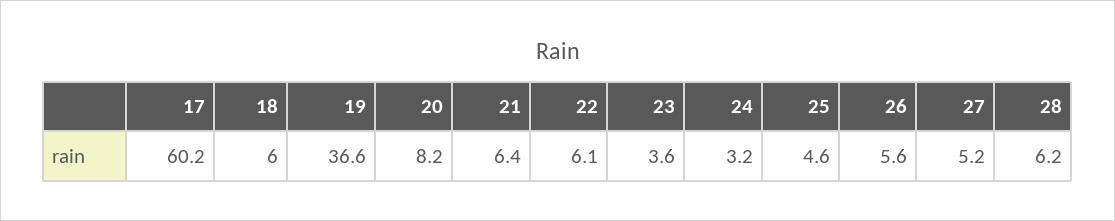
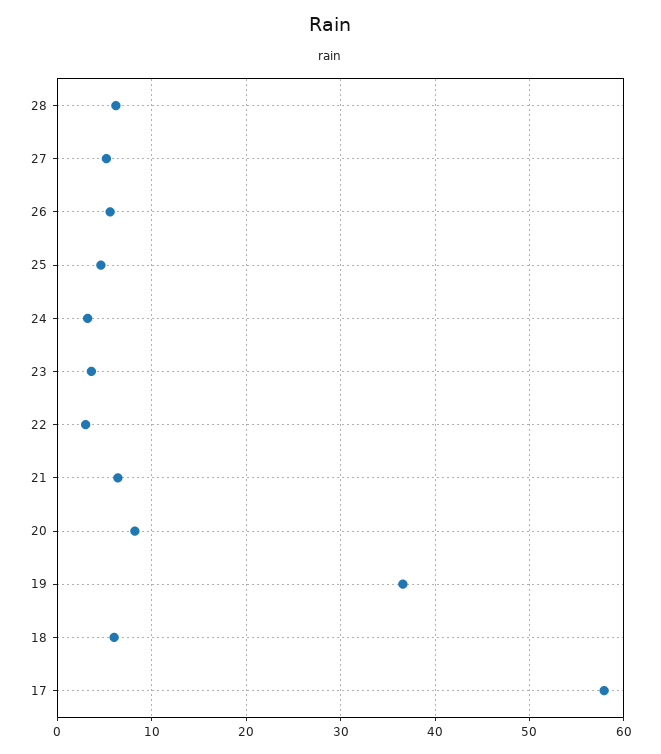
  {
-   "17": 60.2,
+   "17": 58,
    "18": 6,
    "19": 36.6,
    "20": 8.2,
    "21": 6.4,
-   "22": 6.1,
+   "22": 3,
    "23": 3.6,
    "24": 3.2,
    "25": 4.6,
    "26": 5.6,
    "27": 5.2,
    "28": 6.2
  }

